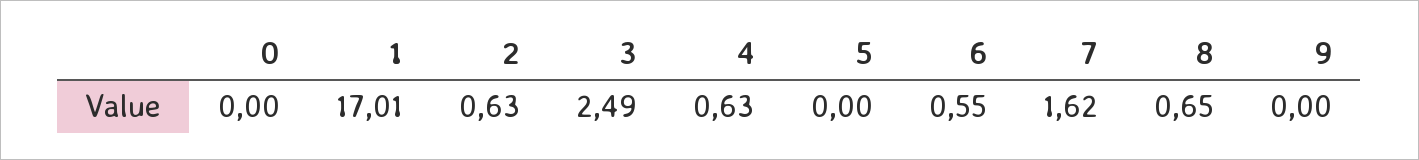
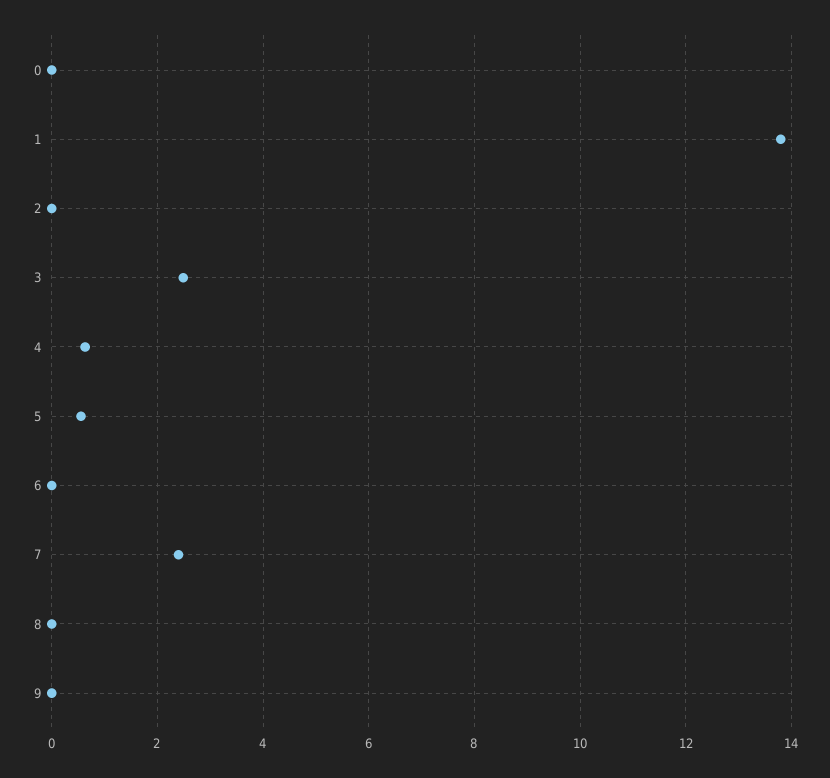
  {
    "0": 0,
-   "1": 17.01,
+   "1": 13.8,
-   "2": 0.63,
+   "2": 0,
    "3": 2.49,
    "4": 0.63,
-   "5": 0,
+   "5": 0.6,
-   "6": 0.55,
+   "6": 0,
-   "7": 1.62,
+   "7": 2.4,
-   "8": 0.65,
+   "8": 0,
    "9": 0
  }

